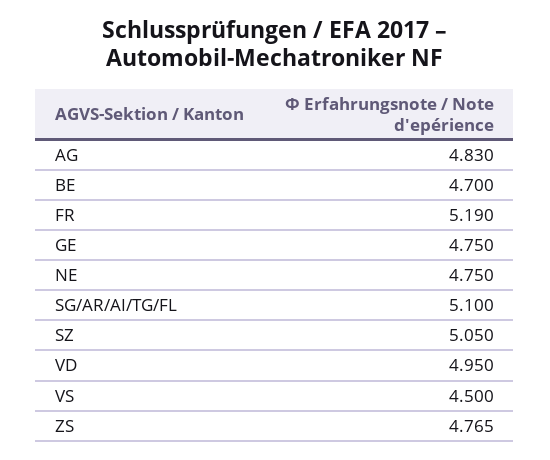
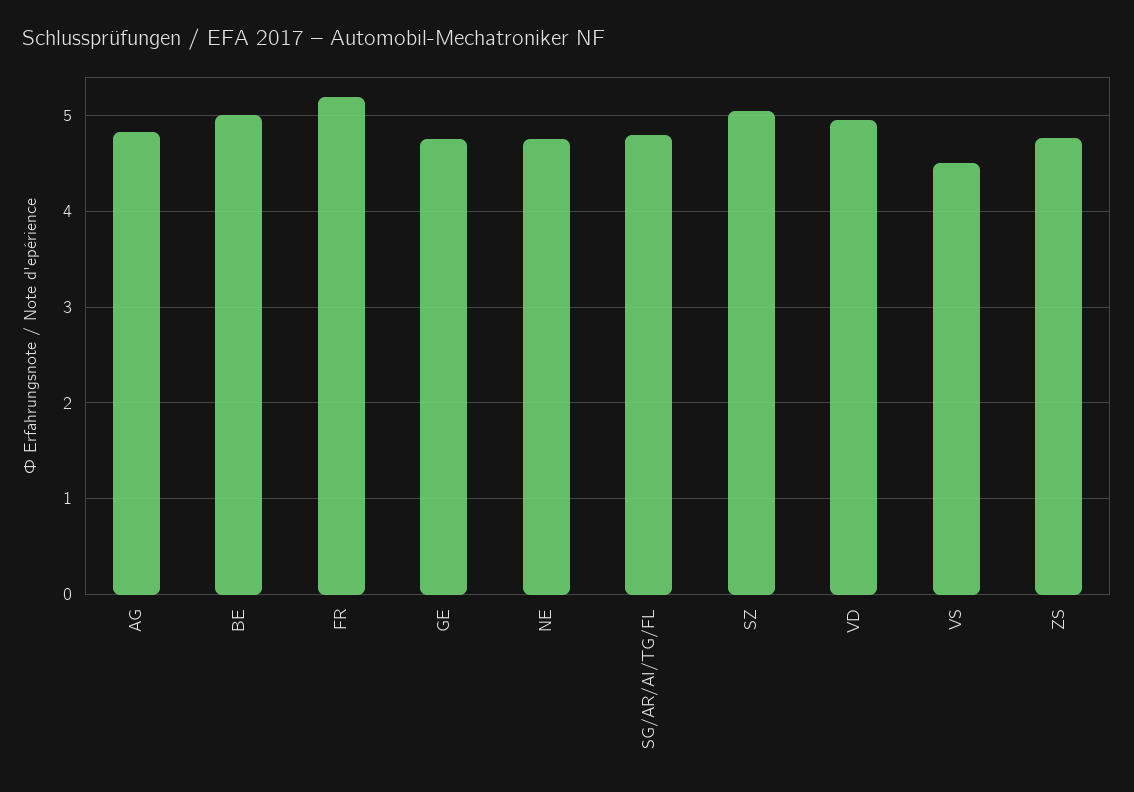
  {
    "AG": 4.83,
-   "BE": 4.7,
+   "BE": 5,
    "FR": 5.19,
    "GE": 4.75,
    "NE": 4.75,
-   "SG/AR/AI/TG/FL": 5.1,
+   "SG/AR/AI/TG/FL": 4.8,
    "SZ": 5.05,
    "VD": 4.95,
    "VS": 4.5,
    "ZS": 4.765
  }

